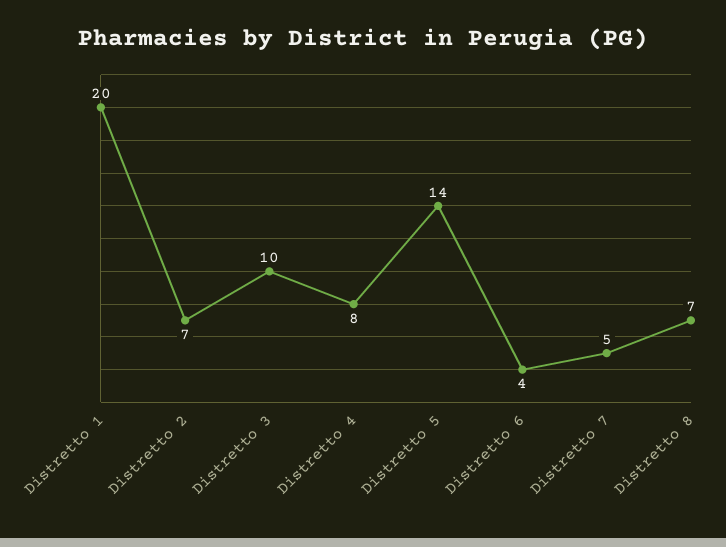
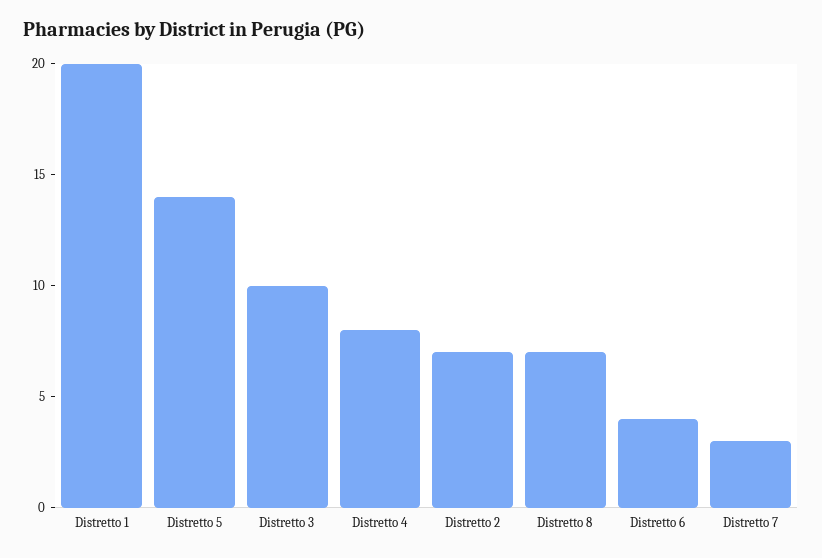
  {
    "Distretto 1": 20,
    "Distretto 2": 7,
    "Distretto 3": 10,
    "Distretto 4": 8,
    "Distretto 5": 14,
    "Distretto 6": 4,
-   "Distretto 7": 5,
+   "Distretto 7": 3,
    "Distretto 8": 7
  }

